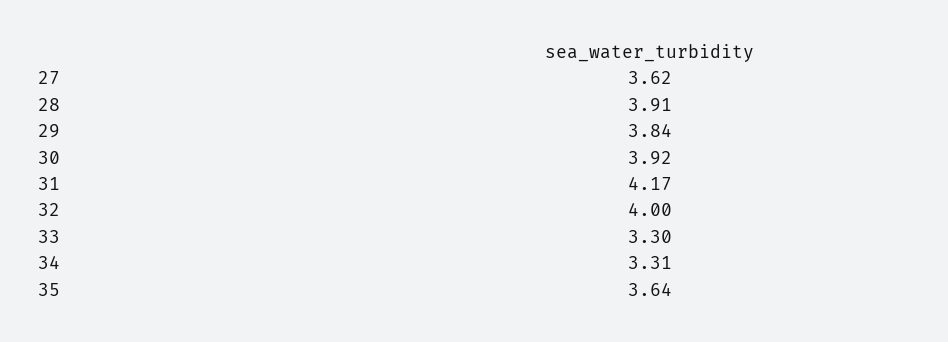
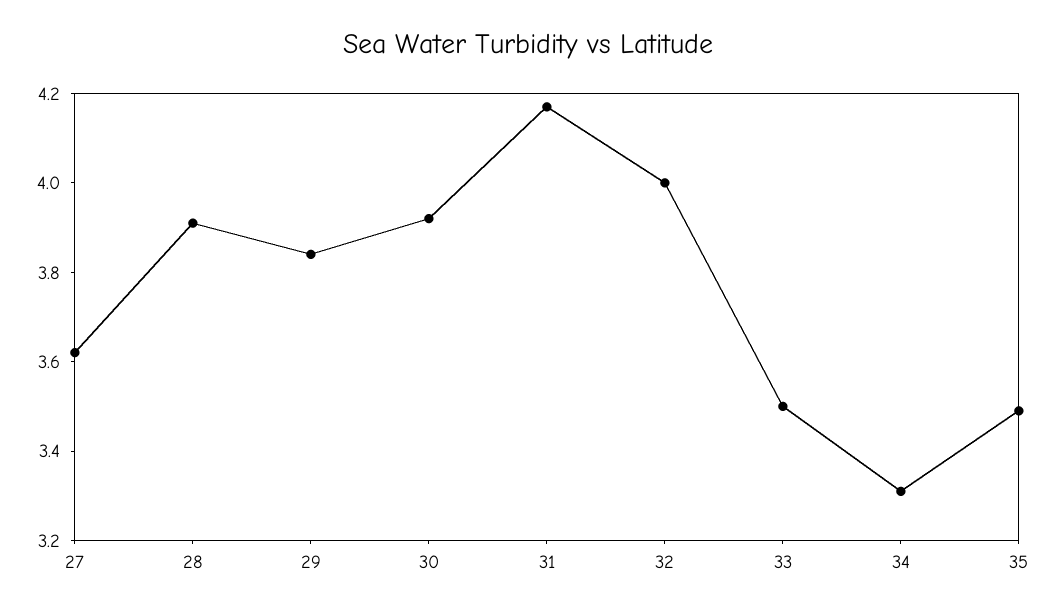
  {
    "27": 3.62,
    "28": 3.91,
    "29": 3.84,
    "30": 3.92,
    "31": 4.17,
    "32": 4,
-   "33": 3.3,
+   "33": 3.5,
    "34": 3.31,
-   "35": 3.64
+   "35": 3.5
  }

